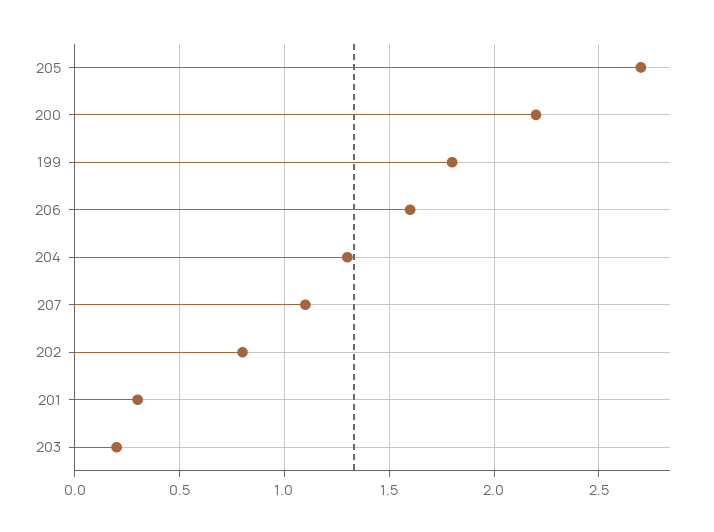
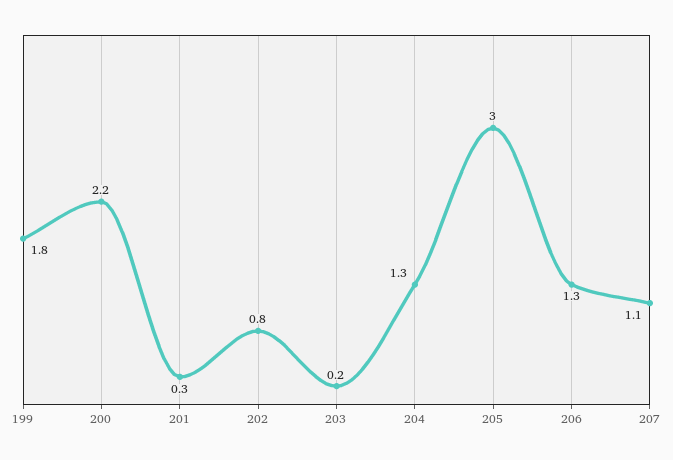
  {
-   "205": 2.7,
+   "205": 3,
    "200": 2.2,
    "199": 1.8,
-   "206": 1.6,
+   "206": 1.3,
    "204": 1.3,
    "207": 1.1,
    "202": 0.8,
    "201": 0.3,
    "203": 0.2
  }

